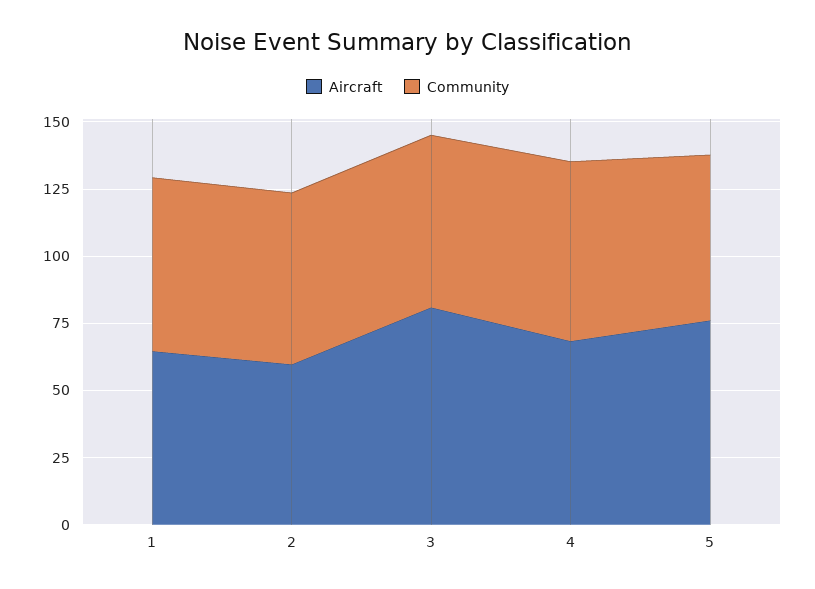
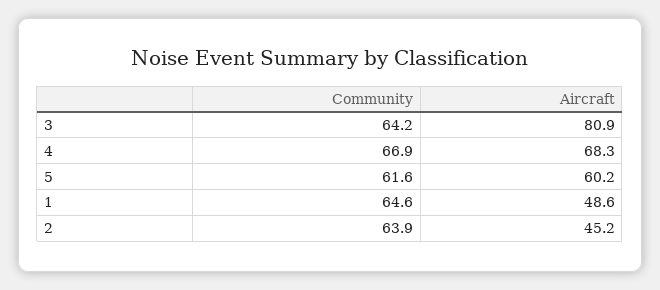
  {
    "Aircraft": {
-     "1": 65,
+     "1": 48.6,
-     "2": 60,
+     "2": 45.2,
      "3": 80.9,
      "4": 68.3,
-     "5": 75
+     "5": 60.2
    },
    "Community": {
      "1": 64.6,
      "2": 63.9,
      "3": 64.2,
      "4": 66.9,
      "5": 61.6
    }
  }

